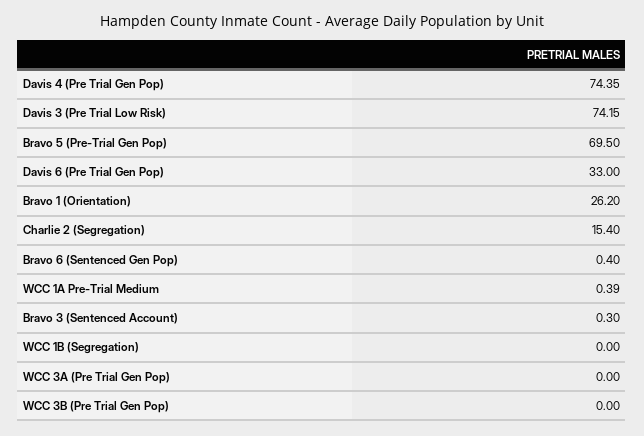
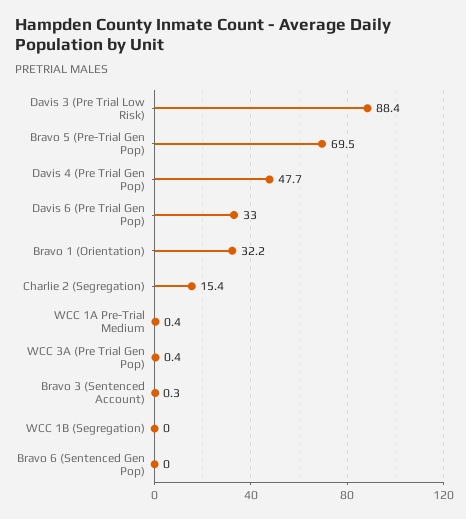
  {
-   "Davis 4 (Pre Trial Gen Pop)": 74.35,
+   "Davis 4 (Pre Trial Gen Pop)": 47.7,
-   "Davis 3 (Pre Trial Low Risk)": 74.15,
+   "Davis 3 (Pre Trial Low Risk)": 88.4,
    "Bravo 5 (Pre-Trial Gen Pop)": 69.5,
    "Davis 6 (Pre Trial Gen Pop)": 33,
-   "Bravo 1 (Orientation)": 26.2,
+   "Bravo 1 (Orientation)": 32.2,
    "Charlie 2 (Segregation)": 15.4,
-   "Bravo 6 (Sentenced Gen Pop)": 0.4,
+   "Bravo 6 (Sentenced Gen Pop)": 0,
    "WCC 1A Pre-Trial Medium": 0.39,
    "Bravo 3 (Sentenced Account)": 0.3,
    "WCC 1B (Segregation)": 0,
-   "WCC 3A (Pre Trial Gen Pop)": 0,
+   "WCC 3A (Pre Trial Gen Pop)": 0.4
-   "WCC 3B (Pre Trial Gen Pop)": 0
  }

